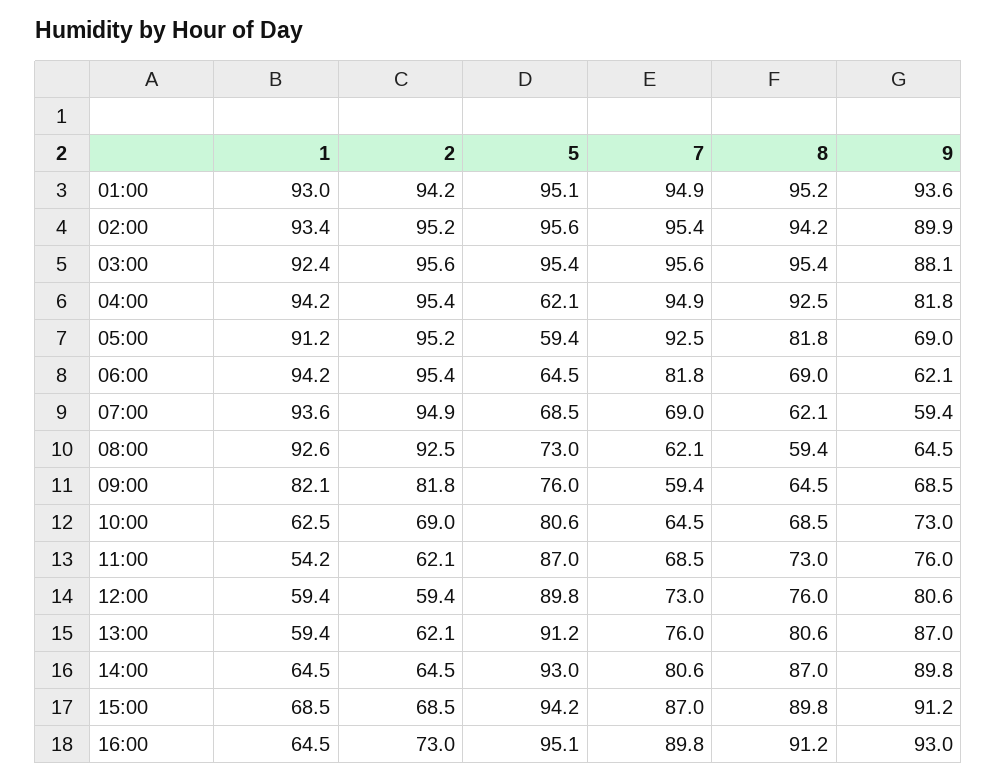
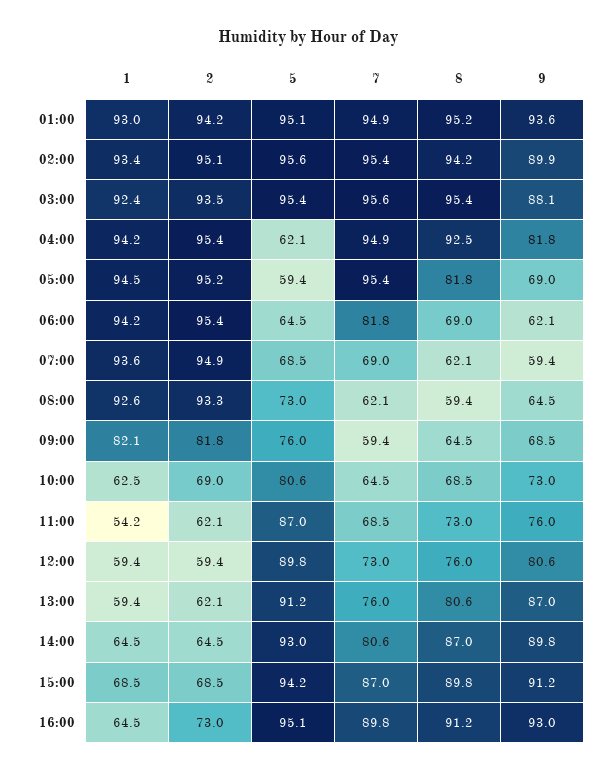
  {
    "1": {
      "01:00": 93,
      "02:00": 93.4,
      "03:00": 92.4,
      "04:00": 94.2,
-     "05:00": 91.2,
+     "05:00": 94.5,
      "06:00": 94.2,
      "07:00": 93.6,
      "08:00": 92.6,
      "09:00": 82.1,
      "10:00": 62.5,
      "11:00": 54.2,
      "12:00": 59.4,
      "13:00": 59.4,
      "14:00": 64.5,
      "15:00": 68.5,
      "16:00": 64.5
    },
    "2": {
      "01:00": 94.2,
-     "02:00": 95.2,
+     "02:00": 95.1,
-     "03:00": 95.6,
+     "03:00": 93.5,
      "04:00": 95.4,
      "05:00": 95.2,
      "06:00": 95.4,
      "07:00": 94.9,
-     "08:00": 92.5,
+     "08:00": 93.3,
      "09:00": 81.8,
      "10:00": 69,
      "11:00": 62.1,
      "12:00": 59.4,
      "13:00": 62.1,
      "14:00": 64.5,
      "15:00": 68.5,
      "16:00": 73
    },
    "5": {
      "01:00": 95.1,
      "02:00": 95.6,
      "03:00": 95.4,
      "04:00": 62.1,
      "05:00": 59.4,
      "06:00": 64.5,
      "07:00": 68.5,
      "08:00": 73,
      "09:00": 76,
      "10:00": 80.6,
      "11:00": 87,
      "12:00": 89.8,
      "13:00": 91.2,
      "14:00": 93,
      "15:00": 94.2,
      "16:00": 95.1
    },
    "7": {
      "01:00": 94.9,
      "02:00": 95.4,
      "03:00": 95.6,
      "04:00": 94.9,
-     "05:00": 92.5,
+     "05:00": 95.4,
      "06:00": 81.8,
      "07:00": 69,
      "08:00": 62.1,
      "09:00": 59.4,
      "10:00": 64.5,
      "11:00": 68.5,
      "12:00": 73,
      "13:00": 76,
      "14:00": 80.6,
      "15:00": 87,
      "16:00": 89.8
    },
    "8": {
      "01:00": 95.2,
      "02:00": 94.2,
      "03:00": 95.4,
      "04:00": 92.5,
      "05:00": 81.8,
      "06:00": 69,
      "07:00": 62.1,
      "08:00": 59.4,
      "09:00": 64.5,
      "10:00": 68.5,
      "11:00": 73,
      "12:00": 76,
      "13:00": 80.6,
      "14:00": 87,
      "15:00": 89.8,
      "16:00": 91.2
    },
    "9": {
      "01:00": 93.6,
      "02:00": 89.9,
      "03:00": 88.1,
      "04:00": 81.8,
      "05:00": 69,
      "06:00": 62.1,
      "07:00": 59.4,
      "08:00": 64.5,
      "09:00": 68.5,
      "10:00": 73,
      "11:00": 76,
      "12:00": 80.6,
      "13:00": 87,
      "14:00": 89.8,
      "15:00": 91.2,
      "16:00": 93
    }
  }

